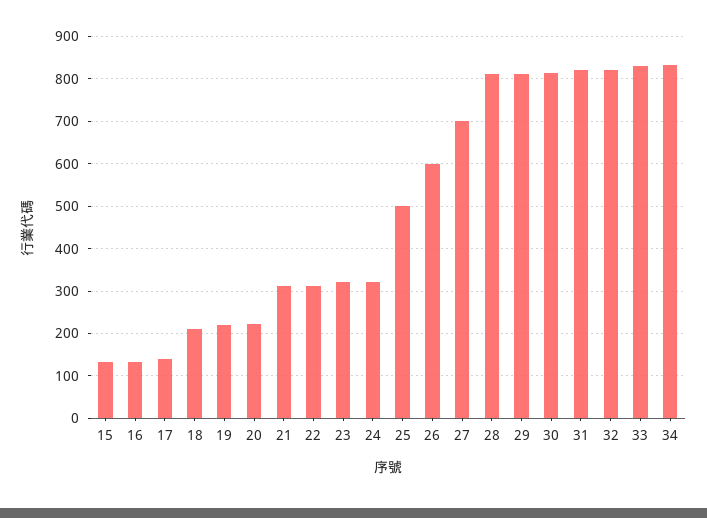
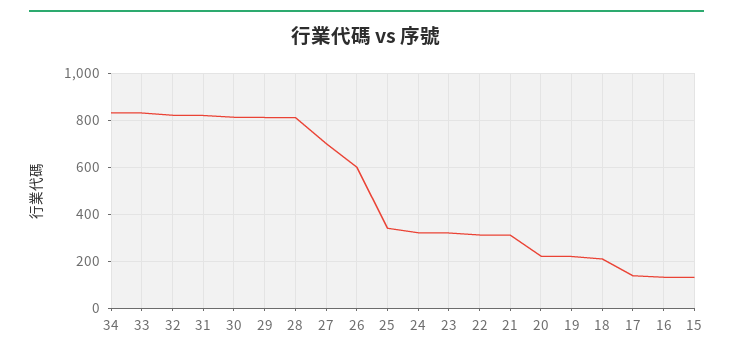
  {
    "15": 140,
    "16": 140,
    "17": 140,
    "18": 220,
    "19": 220,
    "20": 220,
    "21": 320,
    "22": 320,
    "23": 320,
    "24": 320,
-   "25": 500,
+   "25": 350,
    "26": 600,
    "27": 700,
    "28": 820,
    "29": 820,
    "30": 820,
    "31": 820,
    "32": 820,
    "33": 840,
    "34": 840
  }

